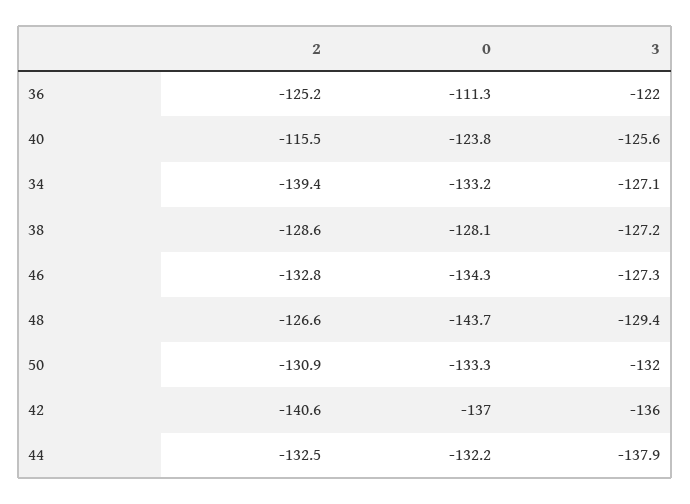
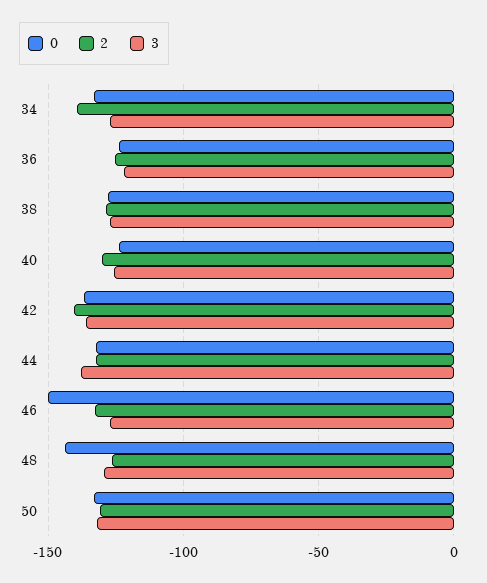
  {
    "2": {
      "36": -125.2,
-     "40": -115.5,
+     "40": -130,
      "34": -139.4,
      "38": -128.6,
      "46": -132.8,
      "48": -126.6,
      "50": -130.9,
      "42": -140.6,
      "44": -132.5
    },
    "0": {
-     "36": -111.3,
+     "36": -125,
      "40": -123.8,
      "34": -133.2,
      "38": -128.1,
-     "46": -134.3,
+     "46": -150,
      "48": -143.7,
      "50": -133.3,
      "42": -137,
      "44": -132.2
    },
    "3": {
      "36": -122,
      "40": -125.6,
      "34": -127.1,
      "38": -127.2,
      "46": -127.3,
      "48": -129.4,
      "50": -132,
      "42": -136,
      "44": -137.9
    }
  }

